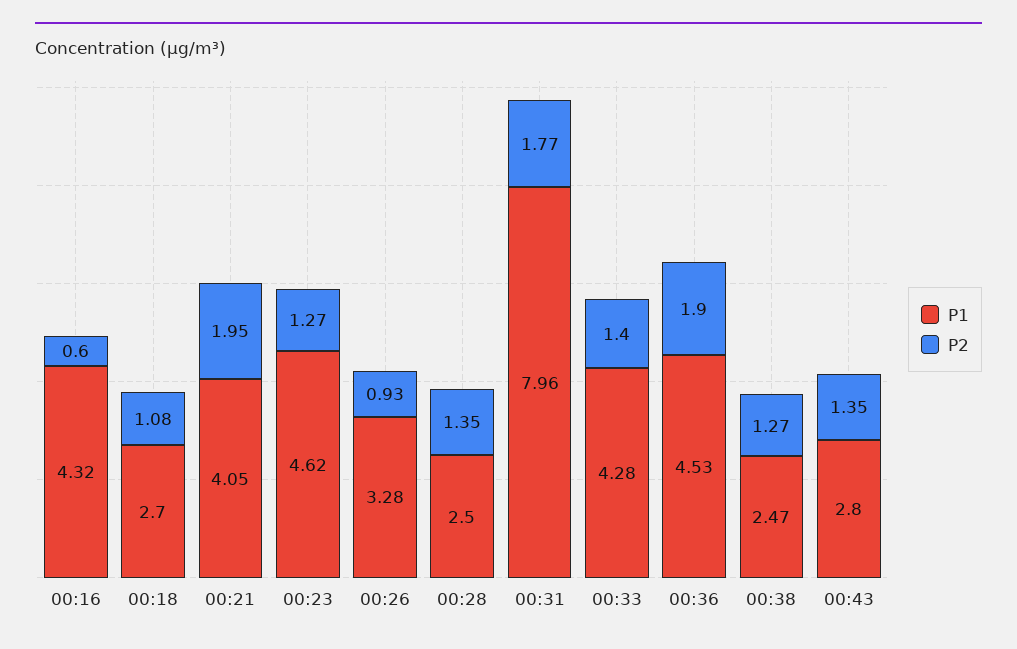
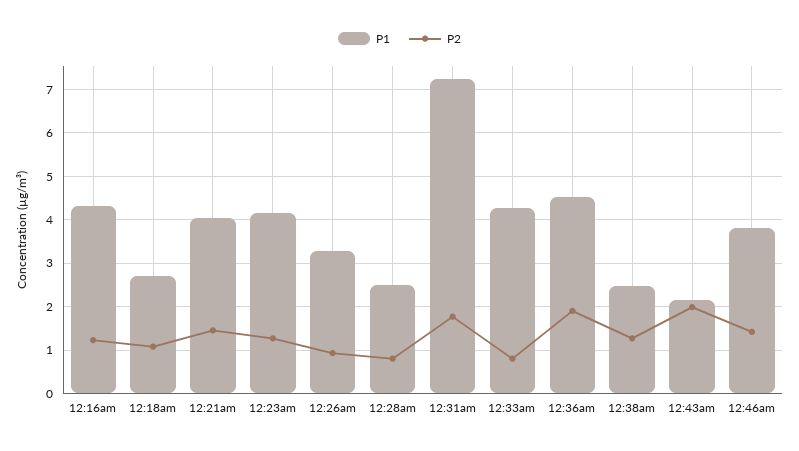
  {
    "P1": {
      "00:16": 4.32,
      "00:18": 2.7,
      "00:21": 4.05,
-     "00:23": 4.62,
+     "00:23": 4.2,
      "00:26": 3.28,
      "00:28": 2.5,
-     "00:31": 7.96,
+     "00:31": 7.2,
      "00:33": 4.28,
      "00:36": 4.53,
      "00:38": 2.47,
-     "00:43": 2.8
+     "00:43": 2.2,
+     "12:46am": 3.8
    },
    "P2": {
-     "00:16": 0.6,
+     "00:16": 1.2,
      "00:18": 1.08,
-     "00:21": 1.95,
+     "00:21": 1.4,
      "00:23": 1.27,
      "00:26": 0.93,
-     "00:28": 1.35,
+     "00:28": 0.8,
      "00:31": 1.77,
-     "00:33": 1.4,
+     "00:33": 0.8,
      "00:36": 1.9,
      "00:38": 1.27,
-     "00:43": 1.35
+     "00:43": 2,
+     "12:46am": 1.4
    }
  }

